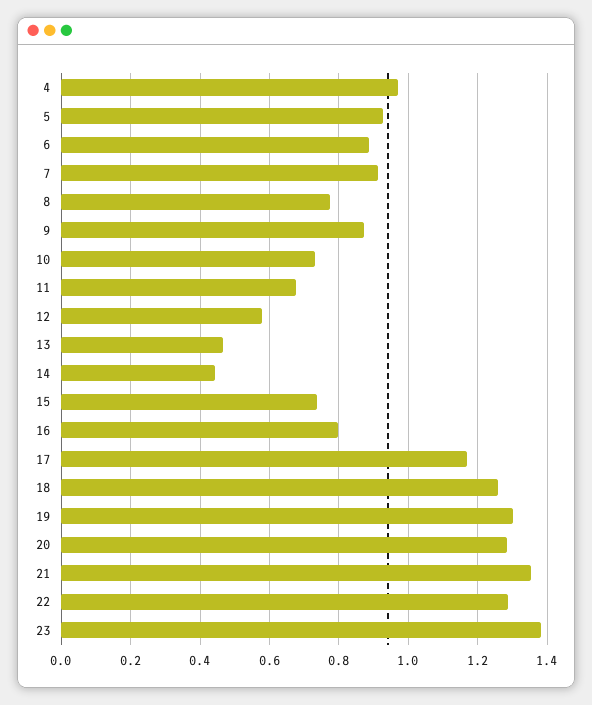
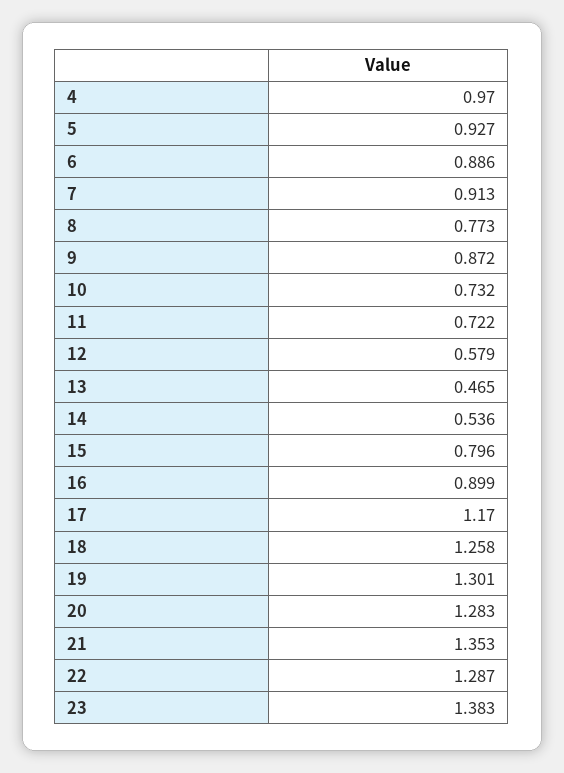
  {
    "4": 0.97,
    "5": 0.927,
    "6": 0.886,
    "7": 0.913,
    "8": 0.773,
    "9": 0.872,
    "10": 0.732,
-   "11": 0.68,
+   "11": 0.722,
    "12": 0.579,
    "13": 0.465,
-   "14": 0.44,
+   "14": 0.536,
-   "15": 0.74,
+   "15": 0.796,
-   "16": 0.8,
+   "16": 0.899,
    "17": 1.17,
    "18": 1.258,
    "19": 1.301,
    "20": 1.283,
    "21": 1.353,
    "22": 1.287,
    "23": 1.383
  }

